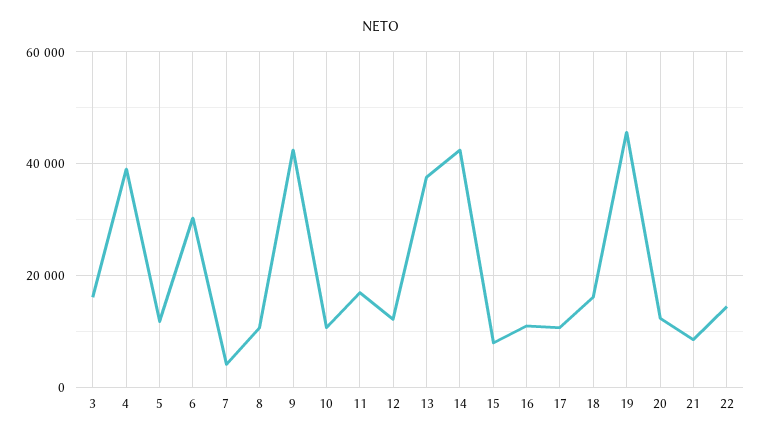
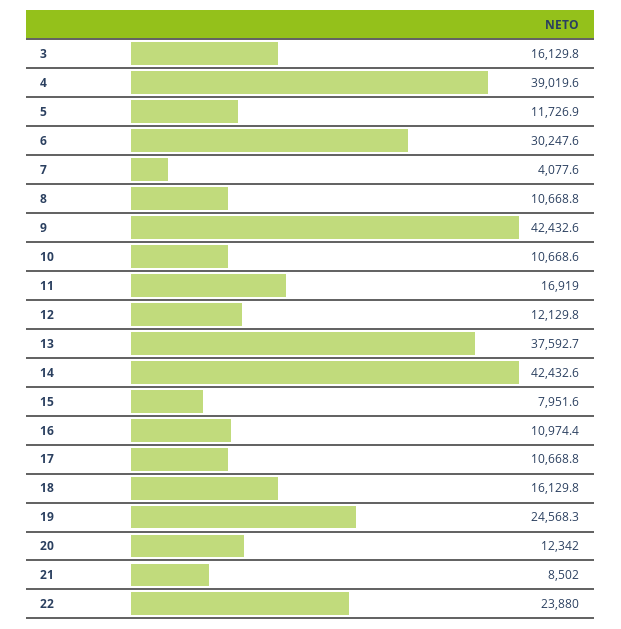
  {
    "3": 16129.8,
    "4": 39019.6,
    "5": 11726.9,
    "6": 30247.6,
    "7": 4077.6,
    "8": 10668.8,
    "9": 42432.6,
    "10": 10668.6,
    "11": 16919,
    "12": 12129.8,
    "13": 37592.7,
    "14": 42432.6,
    "15": 7951.6,
    "16": 10974.4,
    "17": 10668.8,
    "18": 16129.8,
-   "19": 46000,
+   "19": 24568.3,
    "20": 12342,
    "21": 8502,
-   "22": 14000
+   "22": 23880
  }

